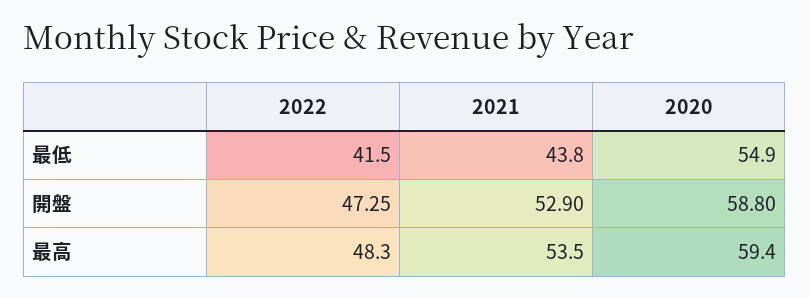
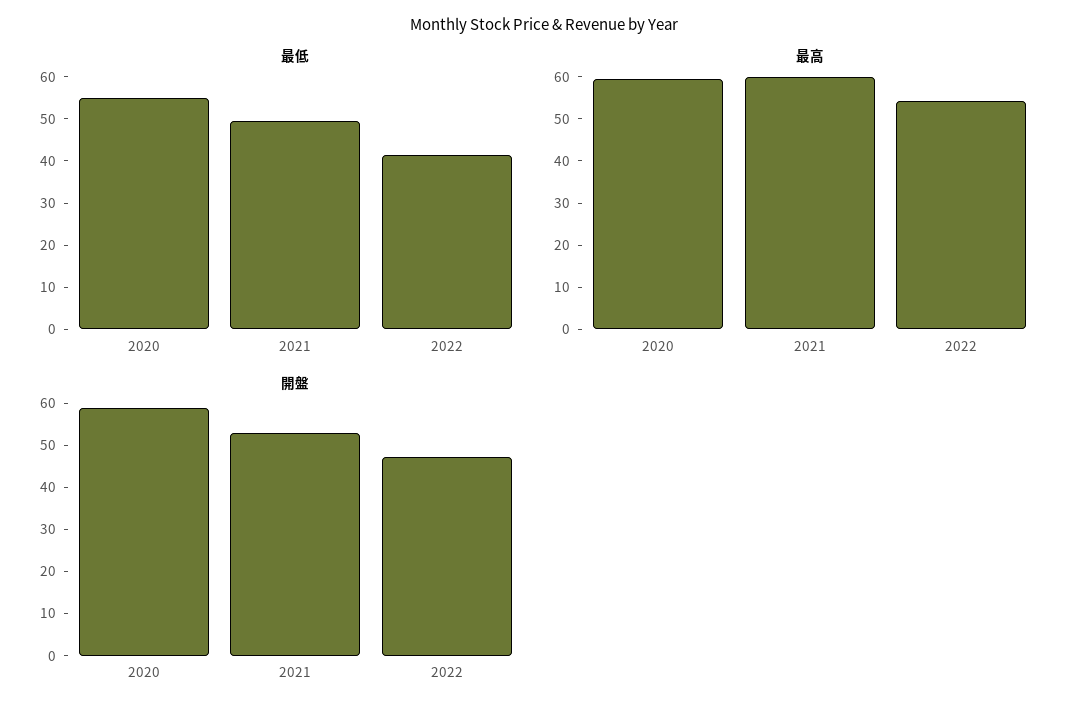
  {
    "最低": {
      "2022": 41.5,
-     "2021": 43.8,
+     "2021": 50,
      "2020": 54.9
    },
    "開盤": {
      "2022": 47.25,
      "2021": 52.9,
      "2020": 58.8
    },
    "最高": {
-     "2022": 48.3,
+     "2022": 54,
-     "2021": 53.5,
+     "2021": 60,
      "2020": 59.4
    }
  }

